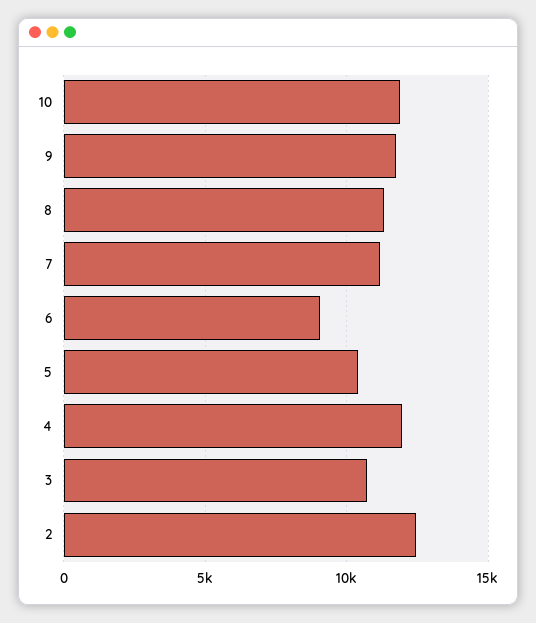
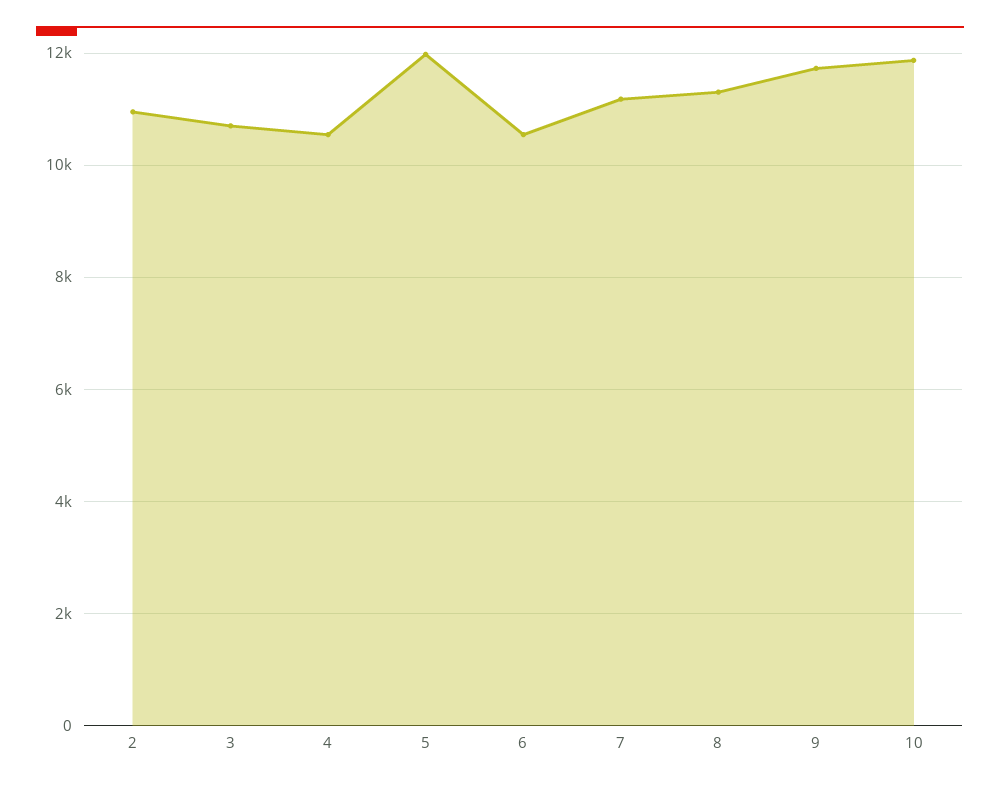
  {
    "10": 11800,
    "9": 11800,
    "8": 11400,
    "7": 11200,
-   "6": 9000,
+   "6": 10600,
-   "5": 10500,
+   "5": 12000,
-   "4": 12000,
+   "4": 10600,
    "3": 10800,
-   "2": 12500
+   "2": 11000
  }

